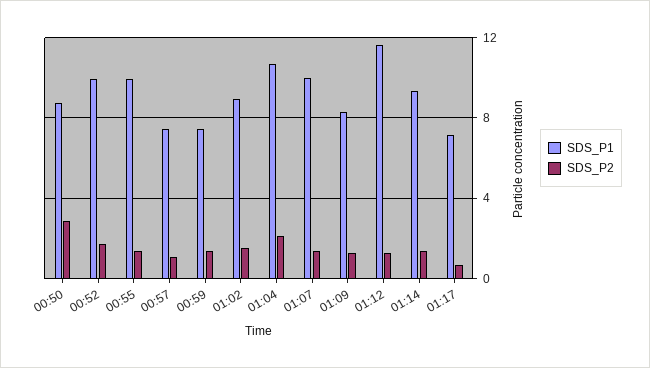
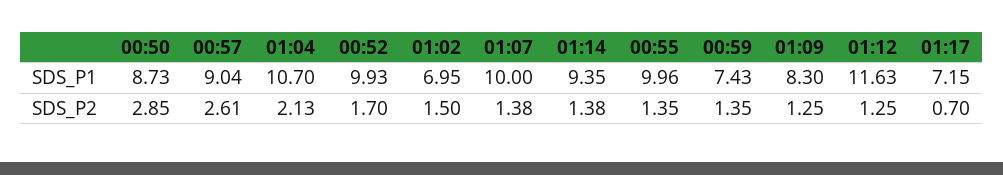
  {
    "SDS_P1": {
      "00:50": 8.73,
      "00:52": 9.93,
      "00:55": 9.96,
-     "00:57": 7.5,
+     "00:57": 9.04,
      "00:59": 7.43,
-     "01:02": 9,
+     "01:02": 6.95,
      "01:04": 10.7,
      "01:07": 10,
      "01:09": 8.3,
      "01:12": 11.63,
      "01:14": 9.35,
      "01:17": 7.15
    },
    "SDS_P2": {
      "00:50": 2.85,
      "00:52": 1.7,
      "00:55": 1.35,
-     "00:57": 1,
+     "00:57": 2.61,
      "00:59": 1.35,
      "01:02": 1.5,
      "01:04": 2.13,
      "01:07": 1.38,
      "01:09": 1.25,
      "01:12": 1.25,
      "01:14": 1.38,
      "01:17": 0.7
    }
  }

